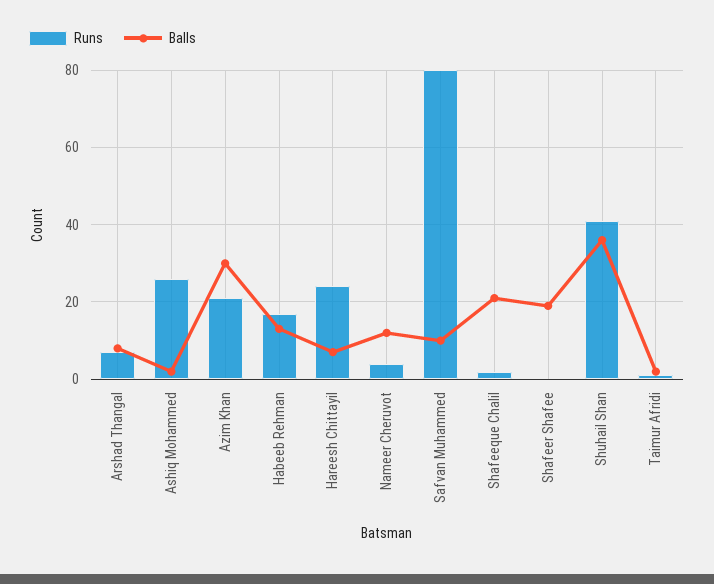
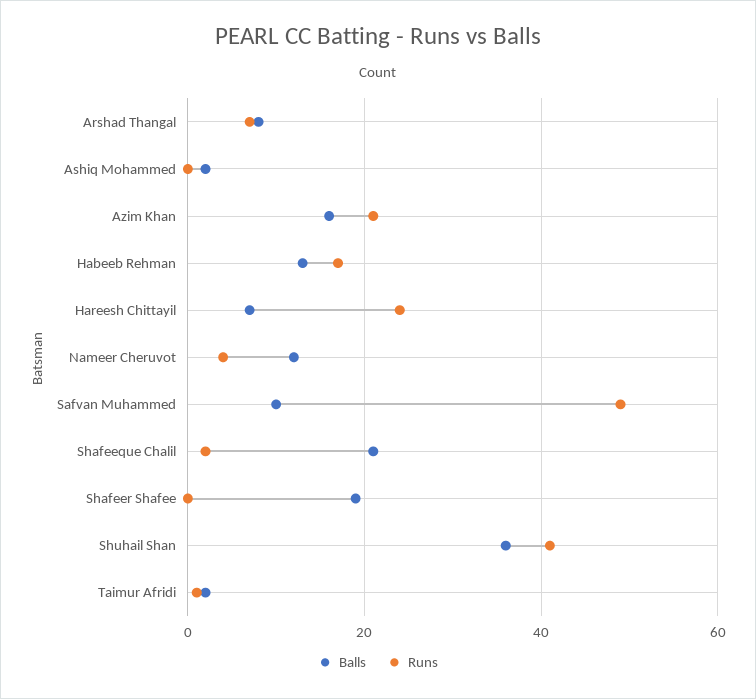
  {
    "Runs": {
      "Arshad Thangal": 5,
-     "Ashiq Mohammed": 25,
+     "Ashiq Mohammed": 0,
      "Azim Khan": 20,
      "Habeeb Rehman": 15,
      "Hareesh Chittayil": 25,
      "Nameer Cheruvot": 5,
-     "Safvan Muhammed": 80,
+     "Safvan Muhammed": 50,
      "Shafeeque Chalil": 0,
      "Shafeer Shafee": 0,
      "Shuhail Shan": 40,
      "Taimur Afridi": 0
    },
    "Balls": {
      "Arshad Thangal": 10,
      "Ashiq Mohammed": 0,
-     "Azim Khan": 30,
+     "Azim Khan": 15,
      "Habeeb Rehman": 15,
      "Hareesh Chittayil": 5,
      "Nameer Cheruvot": 10,
      "Safvan Muhammed": 10,
      "Shafeeque Chalil": 20,
      "Shafeer Shafee": 20,
      "Shuhail Shan": 35,
      "Taimur Afridi": 0
    }
  }

